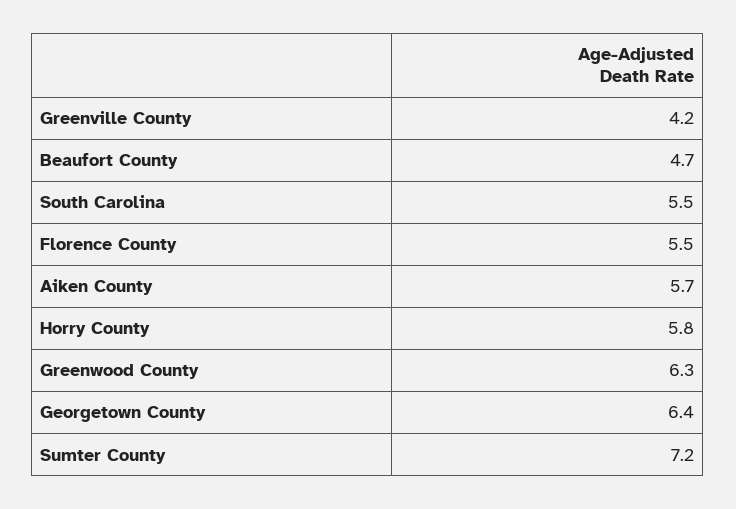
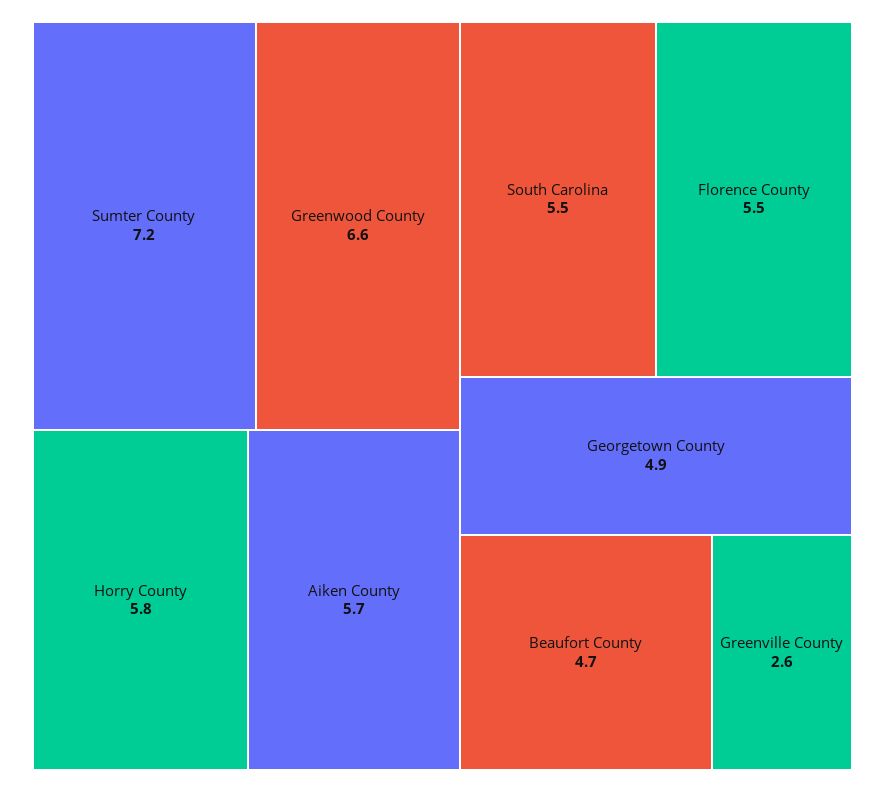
  {
-   "Greenville County": 4.2,
+   "Greenville County": 2.6,
    "Beaufort County": 4.7,
    "South Carolina": 5.5,
    "Florence County": 5.5,
    "Aiken County": 5.7,
    "Horry County": 5.8,
-   "Greenwood County": 6.3,
+   "Greenwood County": 6.6,
-   "Georgetown County": 6.4,
+   "Georgetown County": 4.9,
    "Sumter County": 7.2
  }

